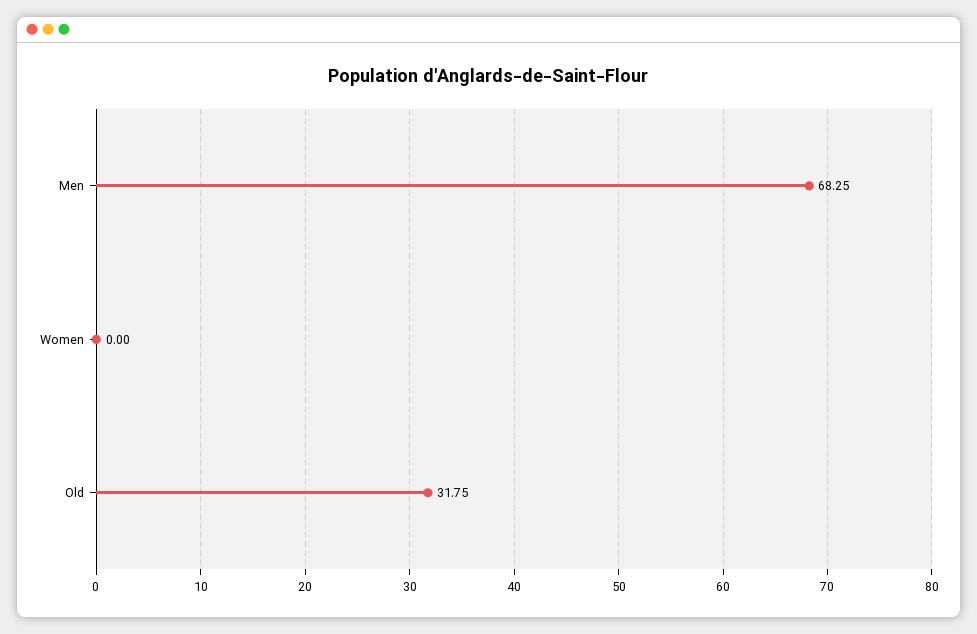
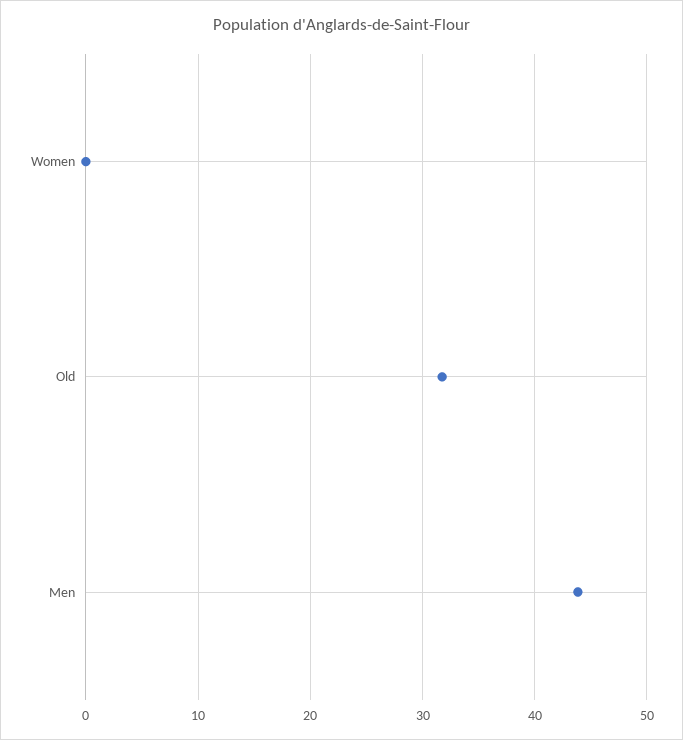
  {
-   "Men": 68.25,
+   "Men": 44,
    "Women": 0,
    "Old": 31.75
  }

